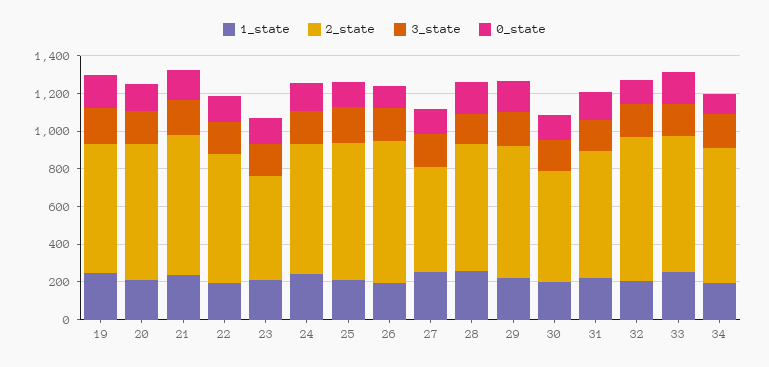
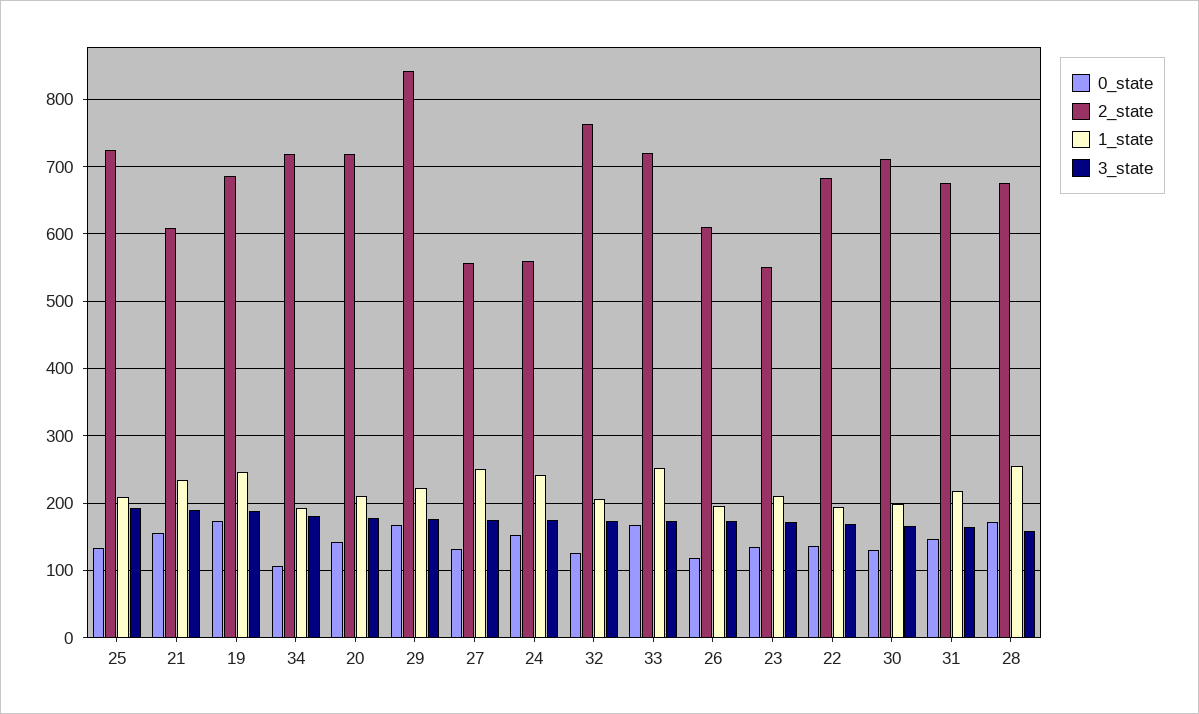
  {
    "1_state": {
      "19": 250,
      "20": 210,
      "21": 230,
      "22": 200,
      "23": 210,
      "24": 240,
      "25": 210,
      "26": 200,
      "27": 250,
      "28": 260,
      "29": 220,
      "30": 200,
      "31": 220,
      "32": 210,
      "33": 250,
      "34": 190
    },
    "2_state": {
      "19": 690,
      "20": 720,
-     "21": 750,
+     "21": 610,
      "22": 680,
      "23": 550,
-     "24": 700,
+     "24": 560,
      "25": 730,
-     "26": 750,
+     "26": 610,
      "27": 560,
      "28": 680,
-     "29": 700,
+     "29": 840,
-     "30": 600,
+     "30": 710,
      "31": 680,
      "32": 760,
      "33": 720,
      "34": 720
    },
    "3_state": {
      "19": 190,
      "20": 180,
      "21": 190,
      "22": 170,
      "23": 170,
      "24": 170,
      "25": 190,
      "26": 170,
      "27": 170,
      "28": 160,
      "29": 180,
      "30": 170,
      "31": 160,
      "32": 170,
      "33": 170,
      "34": 180
    },
    "0_state": {
      "19": 170,
      "20": 140,
      "21": 160,
      "22": 140,
      "23": 130,
      "24": 150,
      "25": 130,
      "26": 120,
      "27": 130,
      "28": 170,
      "29": 170,
      "30": 130,
      "31": 150,
      "32": 130,
      "33": 170,
      "34": 110
    }
  }

